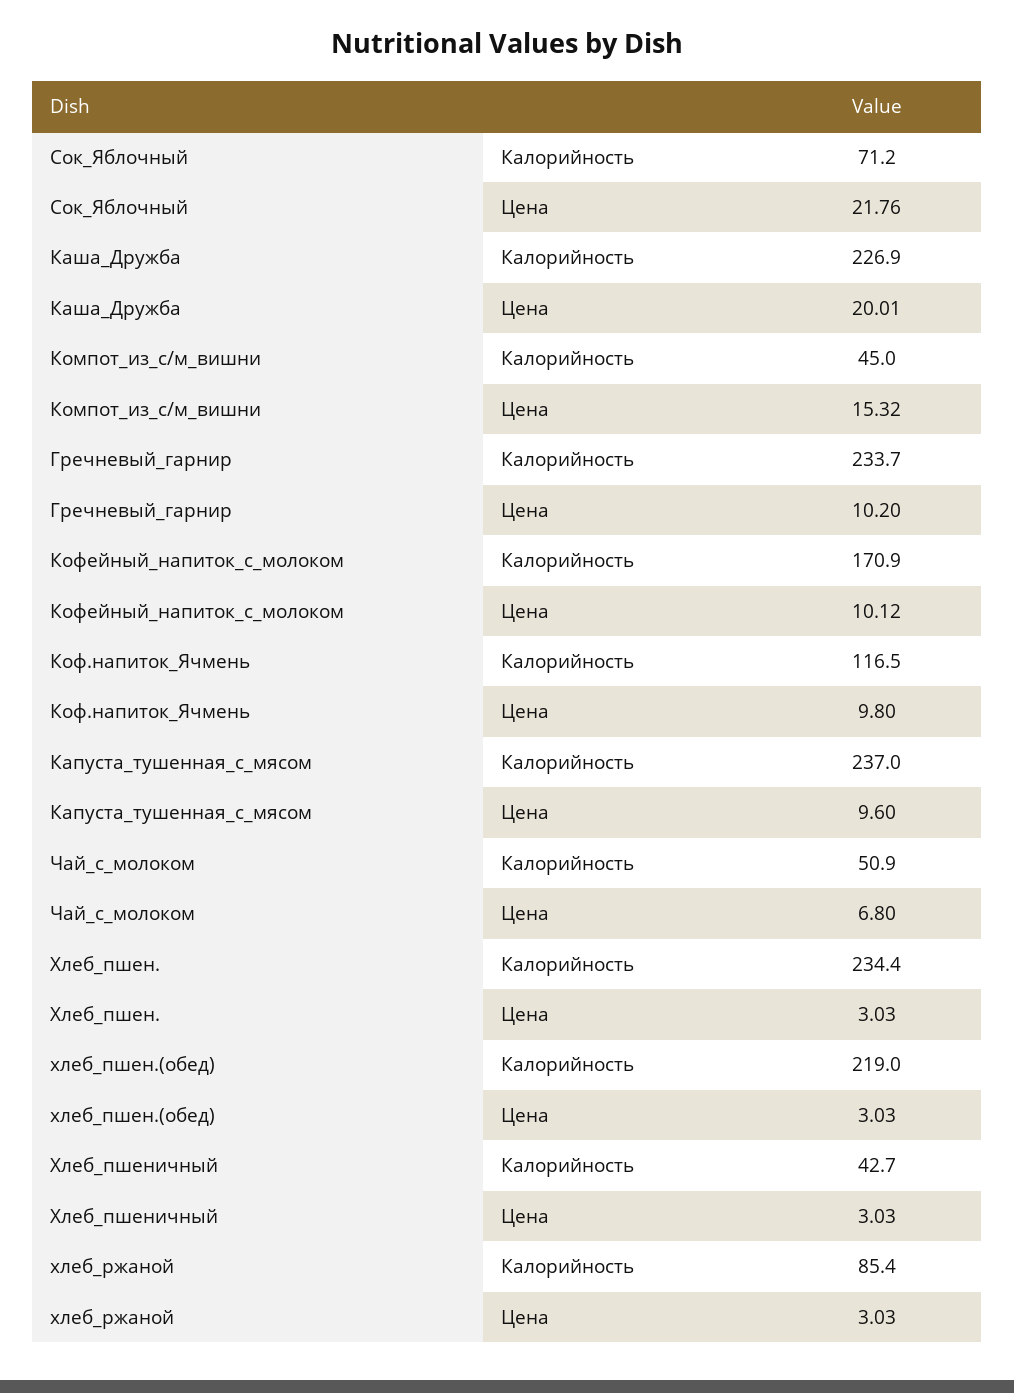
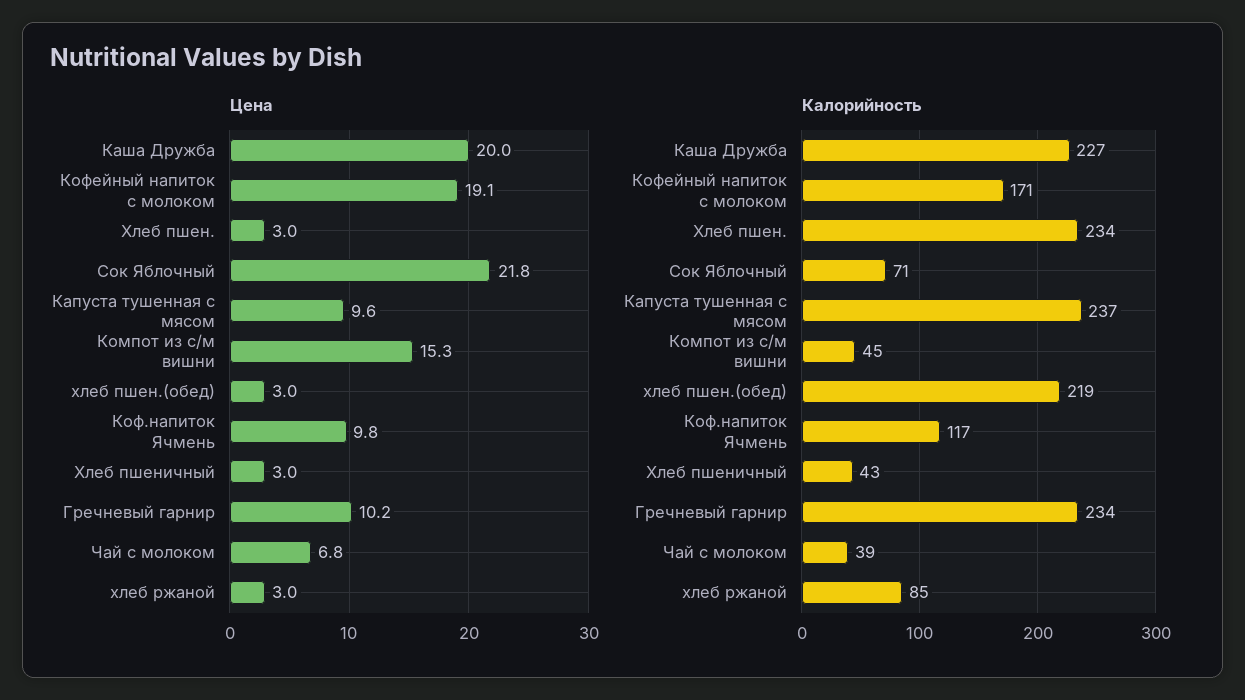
  {
    "Калорийность": {
      "Сок_Яблочный": 71.2,
      "Каша_Дружба": 226.9,
      "Компот_из_с/м_вишни": 45,
      "Гречневый_гарнир": 233.7,
      "Кофейный_напиток_с_молоком": 170.9,
      "Коф.напиток_Ячмень": 116.5,
      "Капуста_тушенная_с_мясом": 237,
-     "Чай_с_молоком": 50.9,
+     "Чай_с_молоком": 39,
      "Хлеб_пшен.": 234.4,
      "хлеб_пшен.(обед)": 219,
      "Хлеб_пшеничный": 42.7,
      "хлеб_ржаной": 85.4
    },
    "Цена": {
      "Сок_Яблочный": 21.76,
      "Каша_Дружба": 20.01,
      "Компот_из_с/м_вишни": 15.32,
      "Гречневый_гарнир": 10.2,
-     "Кофейный_напиток_с_молоком": 10.12,
+     "Кофейный_напиток_с_молоком": 19.1,
      "Коф.напиток_Ячмень": 9.8,
      "Капуста_тушенная_с_мясом": 9.6,
      "Чай_с_молоком": 6.8,
      "Хлеб_пшен.": 3.03,
      "хлеб_пшен.(обед)": 3.03,
      "Хлеб_пшеничный": 3.03,
      "хлеб_ржаной": 3.03
    }
  }

